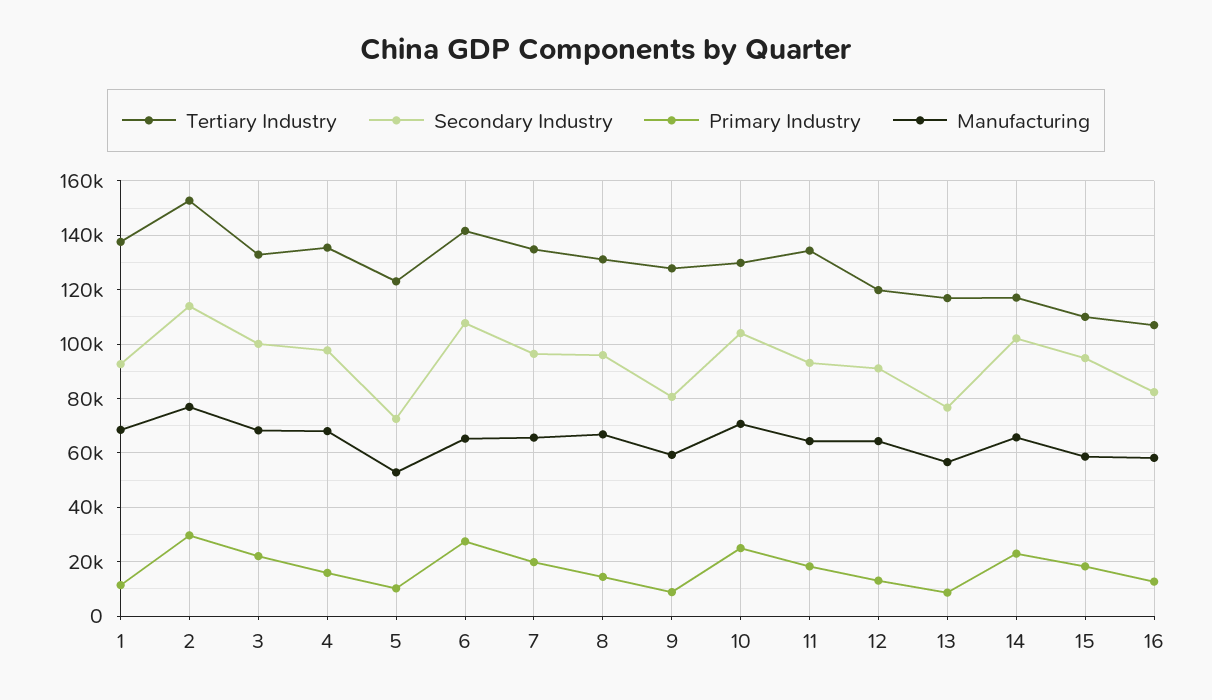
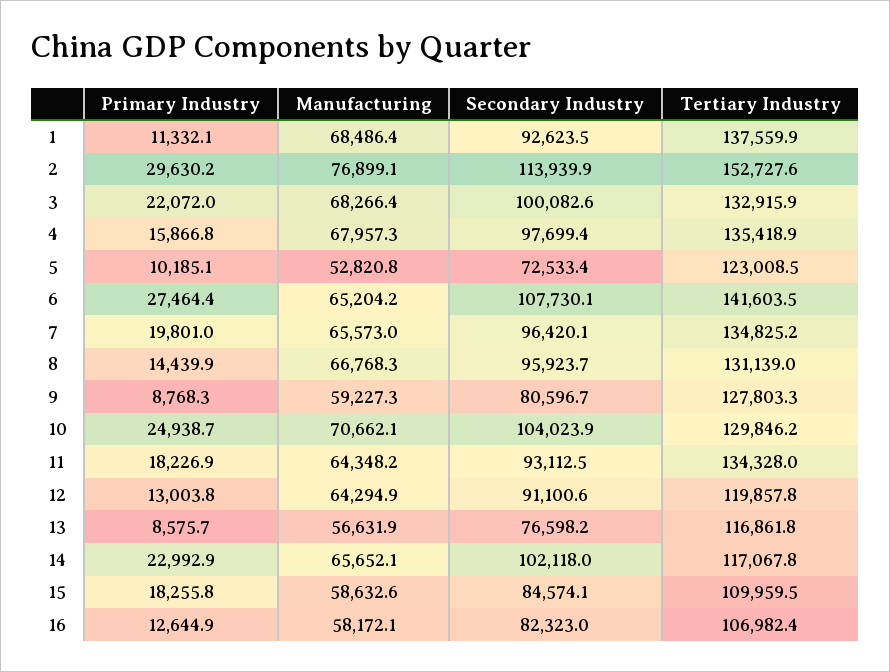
  {
    "Tertiary Industry": {
      "1": 137559.9,
      "2": 152727.6,
      "3": 132915.9,
      "4": 135418.9,
      "5": 123008.5,
      "6": 141603.5,
      "7": 134825.2,
      "8": 131139,
      "9": 127803.3,
      "10": 129846.2,
      "11": 134328,
      "12": 119857.8,
      "13": 116861.8,
      "14": 117067.8,
      "15": 109959.5,
      "16": 106982.4
    },
    "Secondary Industry": {
      "1": 92623.5,
      "2": 113939.9,
      "3": 100082.6,
      "4": 97699.4,
      "5": 72533.4,
      "6": 107730.1,
      "7": 96420.1,
      "8": 95923.7,
      "9": 80596.7,
      "10": 104023.9,
      "11": 93112.5,
      "12": 91100.6,
      "13": 76598.2,
      "14": 102118,
-     "15": 95000,
+     "15": 84574.1,
      "16": 82323
    },
    "Primary Industry": {
      "1": 11332.1,
      "2": 29630.2,
      "3": 22072,
      "4": 15866.8,
      "5": 10185.1,
      "6": 27464.4,
      "7": 19801,
      "8": 14439.9,
      "9": 8768.3,
      "10": 24938.7,
      "11": 18226.9,
      "12": 13003.8,
      "13": 8575.7,
      "14": 22992.9,
      "15": 18255.8,
      "16": 12644.9
    },
    "Manufacturing": {
      "1": 68486.4,
      "2": 76899.1,
      "3": 68266.4,
      "4": 67957.3,
      "5": 52820.8,
      "6": 65204.2,
      "7": 65573,
      "8": 66768.3,
      "9": 59227.3,
      "10": 70662.1,
      "11": 64348.2,
      "12": 64294.9,
      "13": 56631.9,
      "14": 65652.1,
      "15": 58632.6,
      "16": 58172.1
    }
  }

